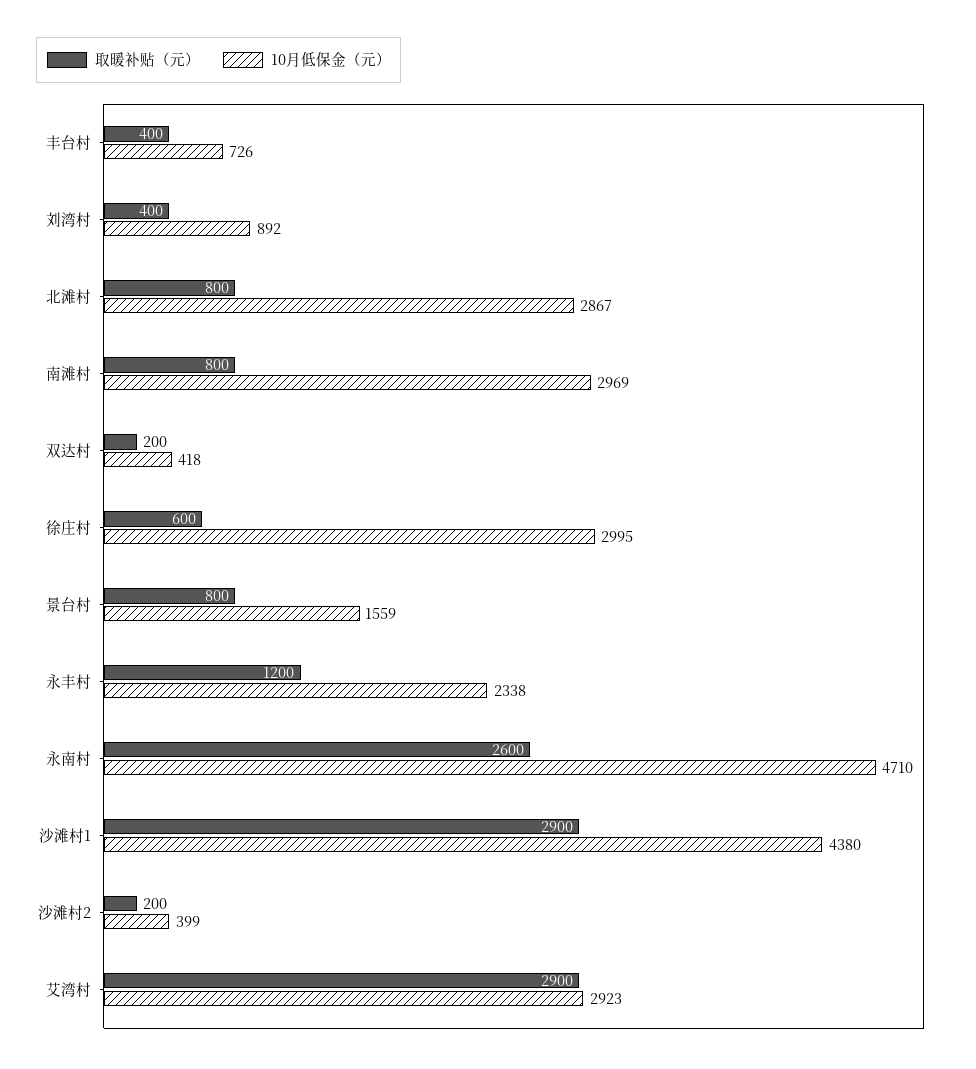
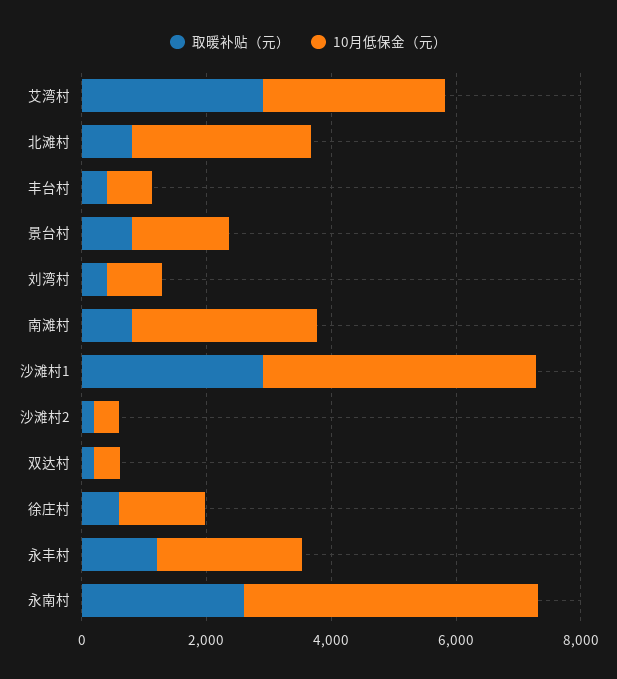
  {
    "取暖补贴（元）": {
      "丰台村": 400,
      "刘湾村": 400,
      "北滩村": 800,
      "南滩村": 800,
      "双达村": 200,
      "徐庄村": 600,
      "景台村": 800,
      "永丰村": 1200,
      "永南村": 2600,
      "沙滩村1": 2900,
      "沙滩村2": 200,
      "艾湾村": 2900
    },
    "10月低保金（元）": {
      "丰台村": 726,
      "刘湾村": 892,
      "北滩村": 2867,
      "南滩村": 2969,
      "双达村": 418,
-     "徐庄村": 2995,
+     "徐庄村": 1500,
      "景台村": 1559,
      "永丰村": 2338,
      "永南村": 4710,
      "沙滩村1": 4380,
      "沙滩村2": 399,
      "艾湾村": 2923
    }
  }

